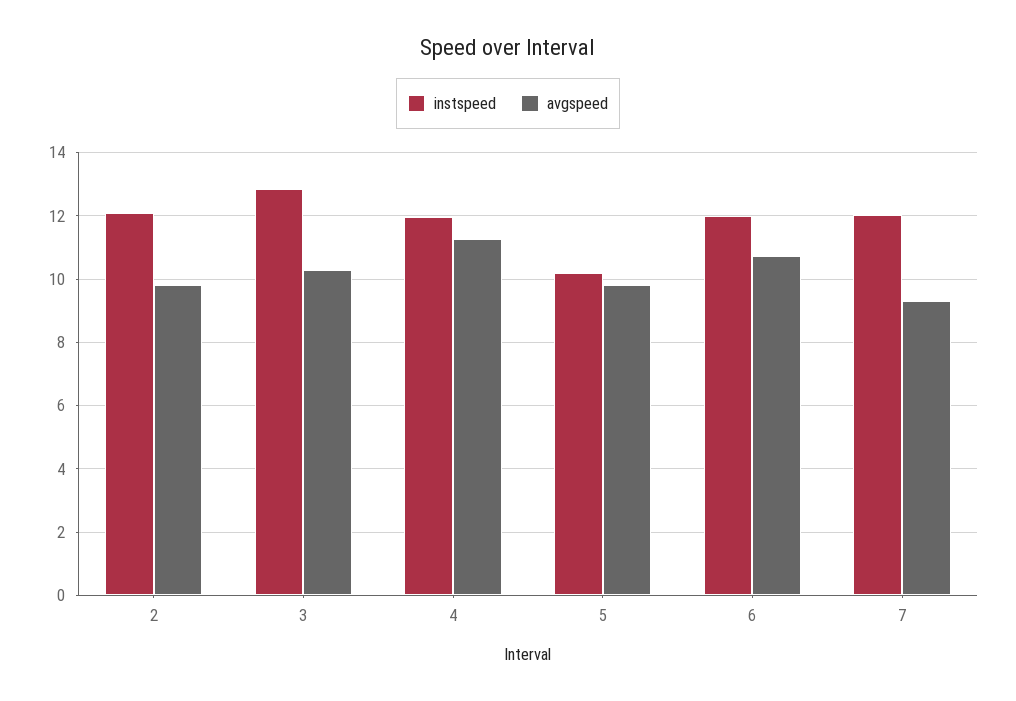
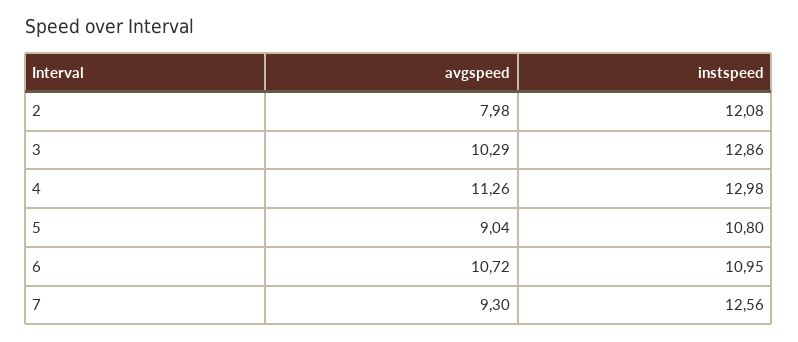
  {
    "instspeed": {
      "2": 12.08,
      "3": 12.86,
-     "4": 12,
+     "4": 12.98,
-     "5": 10.2,
+     "5": 10.8,
-     "6": 12,
+     "6": 10.95,
-     "7": 12
+     "7": 12.56
    },
    "avgspeed": {
-     "2": 9.8,
+     "2": 7.98,
      "3": 10.29,
      "4": 11.26,
-     "5": 9.8,
+     "5": 9.04,
      "6": 10.72,
      "7": 9.3
    }
  }

